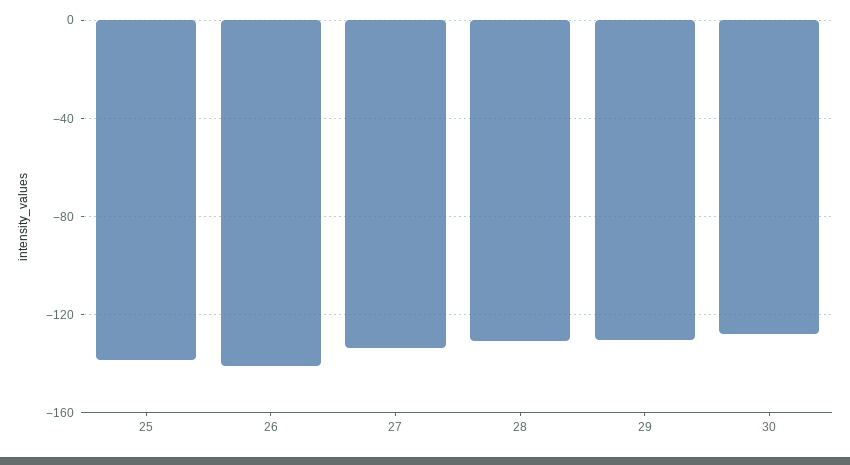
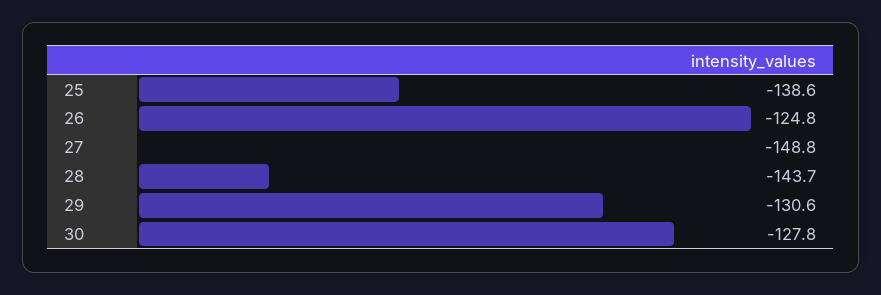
  {
    "25": -138.6,
-   "26": -140,
+   "26": -124.8,
-   "27": -135,
+   "27": -148.8,
-   "28": -130,
+   "28": -143.7,
    "29": -130.6,
    "30": -127.8
  }

